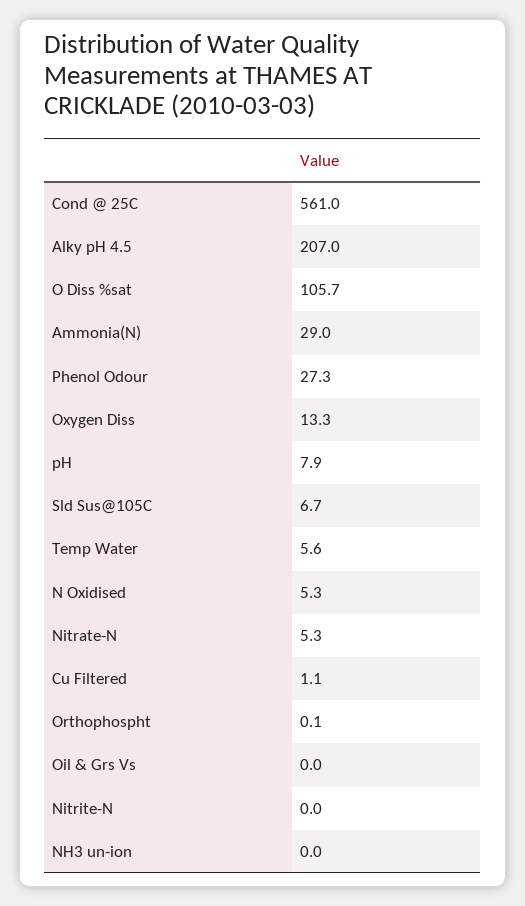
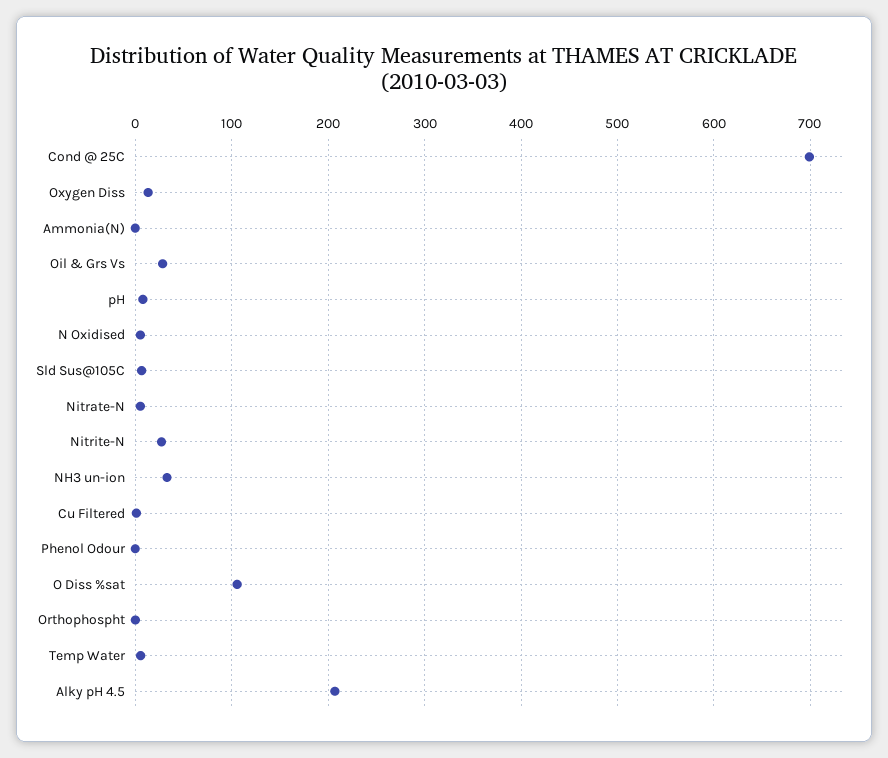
  {
-   "Cond @ 25C": 561,
+   "Cond @ 25C": 700,
    "Alky pH 4.5": 207,
    "O Diss %sat": 105.7,
-   "Ammonia(N)": 29,
+   "Ammonia(N)": 0,
-   "Phenol Odour": 27.3,
+   "Phenol Odour": 0,
    "Oxygen Diss": 13.3,
    "pH": 7.9,
    "Sld Sus@105C": 6.7,
    "Temp Water": 5.6,
    "N Oxidised": 5.3,
    "Nitrate-N": 5.3,
    "Cu Filtered": 1.1,
    "Orthophospht": 0.1,
-   "Oil & Grs Vs": 0,
+   "Oil & Grs Vs": 30,
-   "Nitrite-N": 0,
+   "Nitrite-N": 30,
-   "NH3 un-ion": 0
+   "NH3 un-ion": 30
  }

